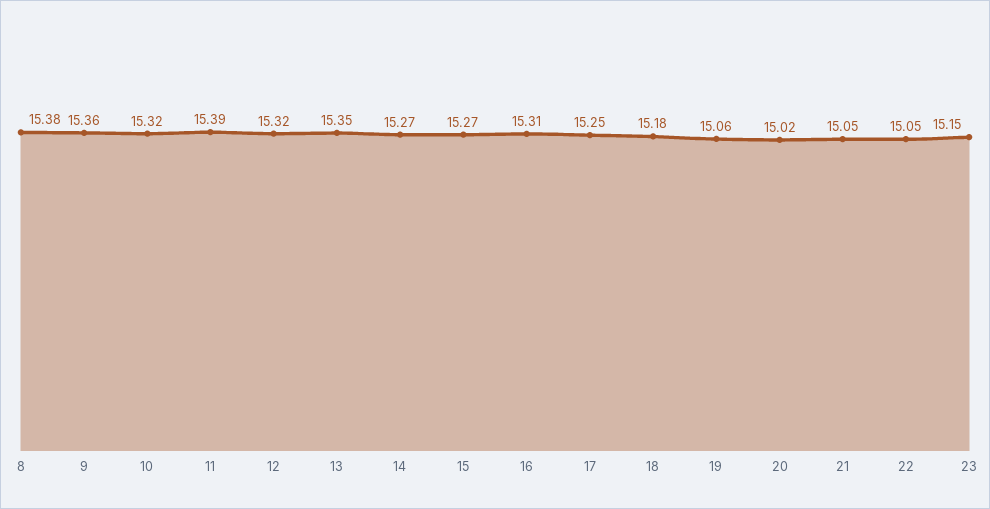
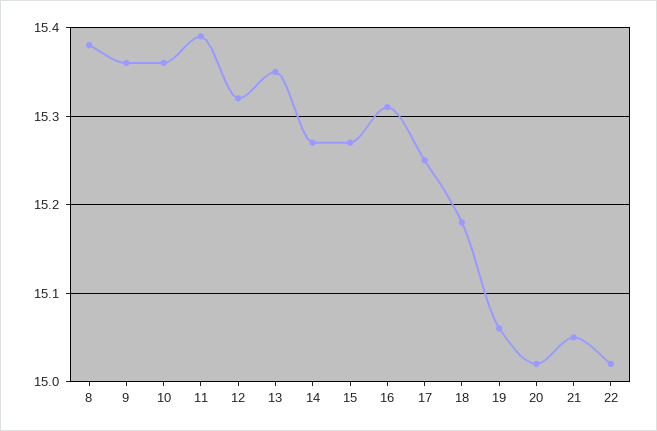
  {
    "8": 15.38,
    "9": 15.36,
-   "10": 15.32,
+   "10": 15.36,
    "11": 15.39,
    "12": 15.32,
    "13": 15.35,
    "14": 15.27,
    "15": 15.27,
    "16": 15.31,
    "17": 15.25,
    "18": 15.18,
    "19": 15.06,
    "20": 15.02,
    "21": 15.05,
-   "22": 15.05,
+   "22": 15.02
-   "23": 15.15
  }

